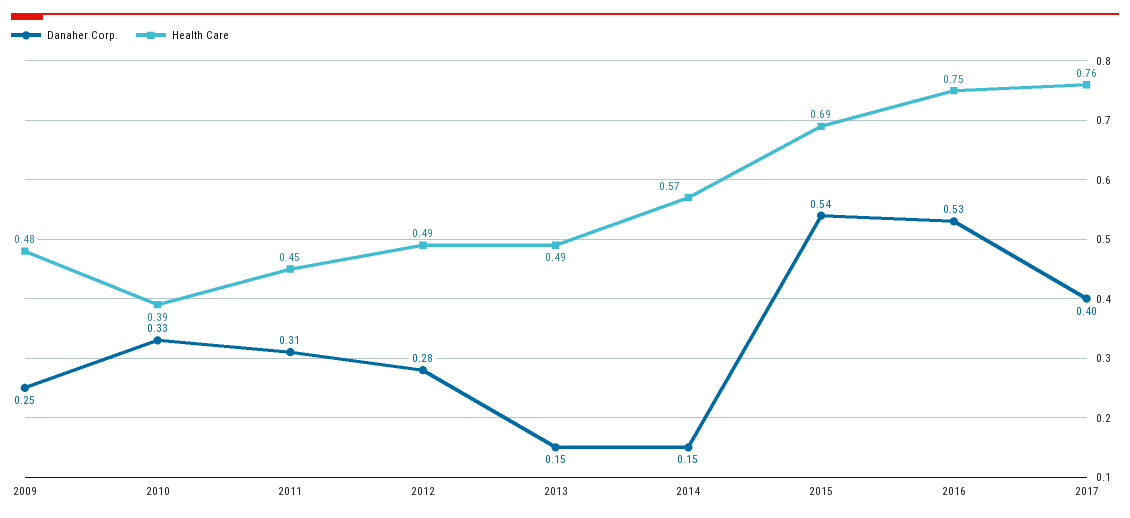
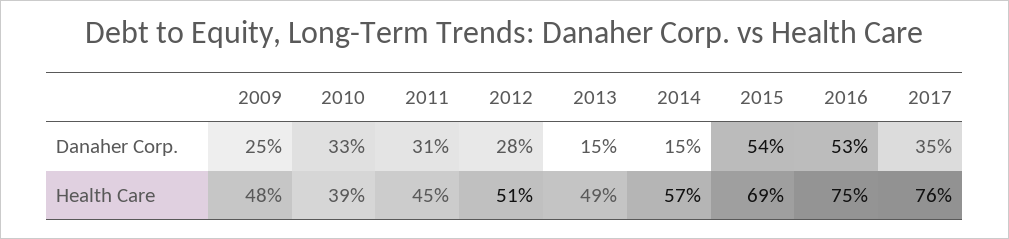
  {
    "Danaher Corp.": {
      "2009": 0.25,
      "2010": 0.33,
      "2011": 0.31,
      "2012": 0.28,
      "2013": 0.15,
      "2014": 0.15,
      "2015": 0.54,
      "2016": 0.53,
-     "2017": 0.4
+     "2017": 0.35
    },
    "Health Care": {
      "2009": 0.48,
      "2010": 0.39,
      "2011": 0.45,
-     "2012": 0.49,
+     "2012": 0.51,
      "2013": 0.49,
      "2014": 0.57,
      "2015": 0.69,
      "2016": 0.75,
      "2017": 0.76
    }
  }

